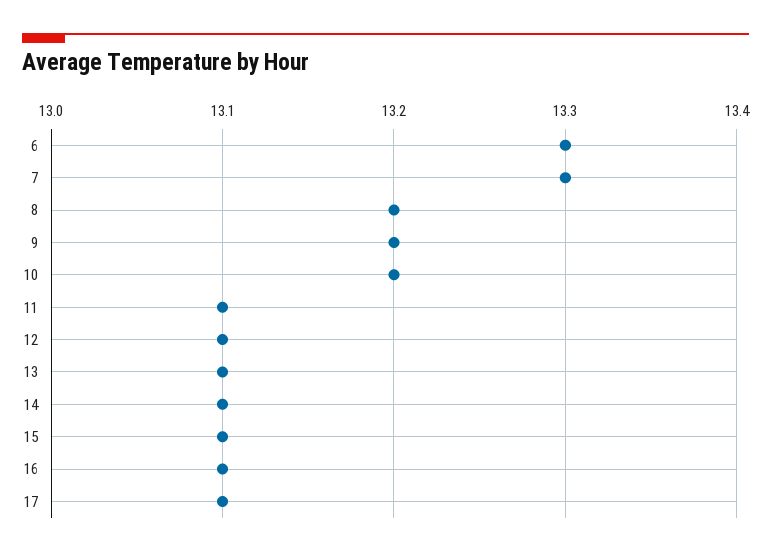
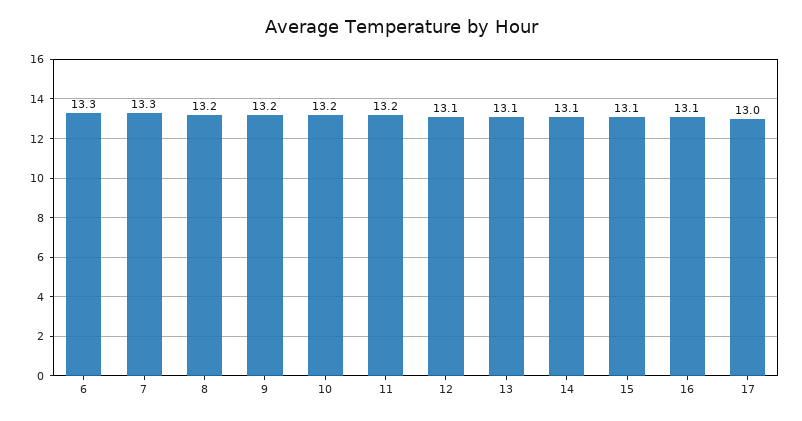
  {
    "6": 13.3,
    "7": 13.3,
    "8": 13.2,
    "9": 13.2,
    "10": 13.2,
-   "11": 13.1,
+   "11": 13.2,
    "12": 13.1,
    "13": 13.1,
    "14": 13.1,
    "15": 13.1,
    "16": 13.1,
-   "17": 13.1
+   "17": 13
  }

